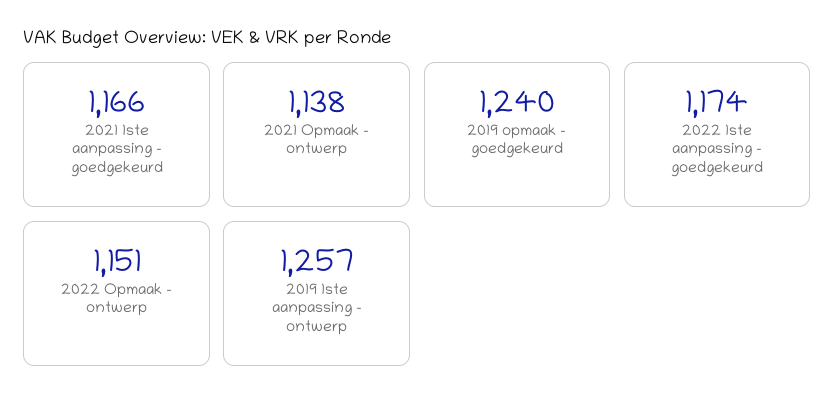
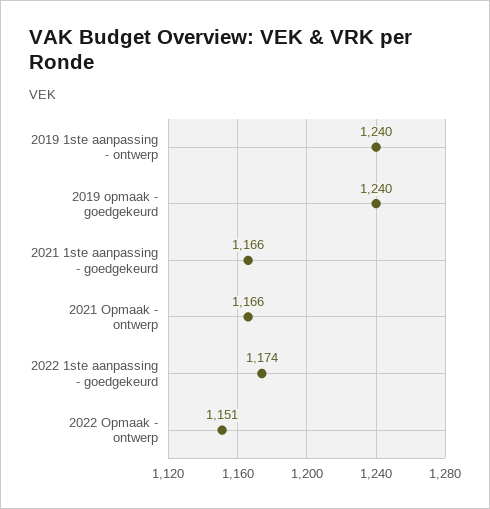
  {
    "2021 1ste aanpassing - goedgekeurd": 1166,
-   "2021 Opmaak - ontwerp": 1138,
+   "2021 Opmaak - ontwerp": 1166,
    "2019 opmaak - goedgekeurd": 1240,
    "2022 1ste aanpassing - goedgekeurd": 1174,
    "2022 Opmaak - ontwerp": 1151,
-   "2019 1ste aanpassing - ontwerp": 1257
+   "2019 1ste aanpassing - ontwerp": 1240
  }

